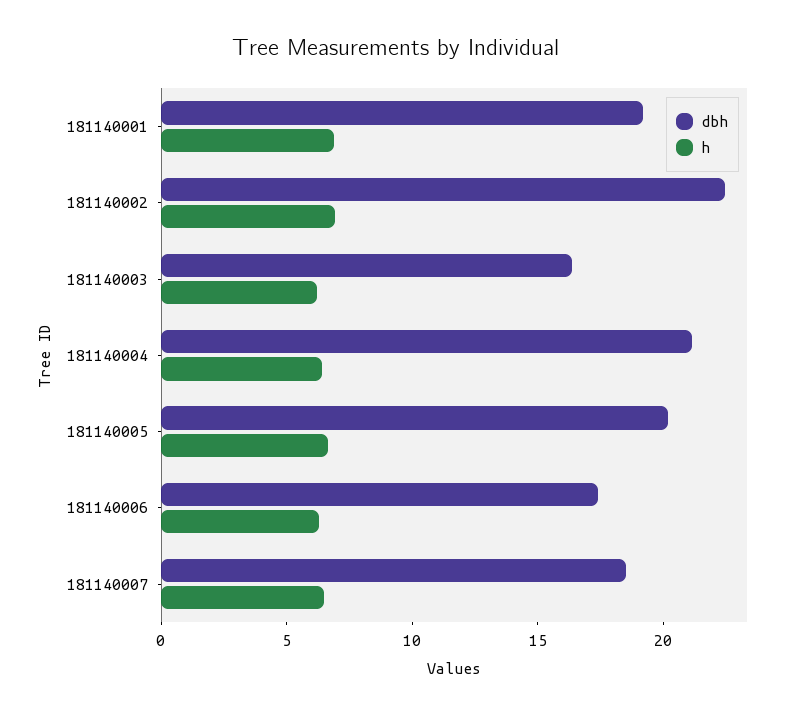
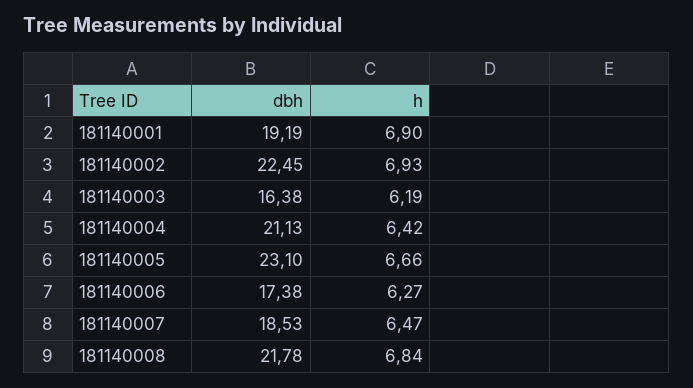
  {
    "dbh": {
      "181140001": 19.19,
      "181140002": 22.45,
      "181140003": 16.38,
      "181140004": 21.13,
-     "181140005": 20,
+     "181140005": 23.1,
      "181140006": 17.38,
-     "181140007": 18.53
+     "181140007": 18.53,
+     "181140008": 21.78
    },
    "h": {
      "181140001": 6.9,
      "181140002": 6.93,
      "181140003": 6.19,
      "181140004": 6.42,
      "181140005": 6.66,
      "181140006": 6.27,
-     "181140007": 6.47
+     "181140007": 6.47,
+     "181140008": 6.84
    }
  }

